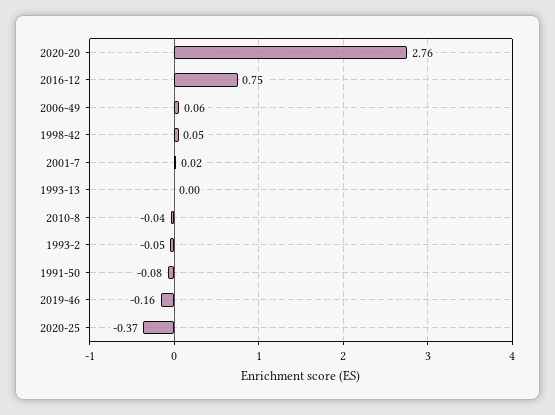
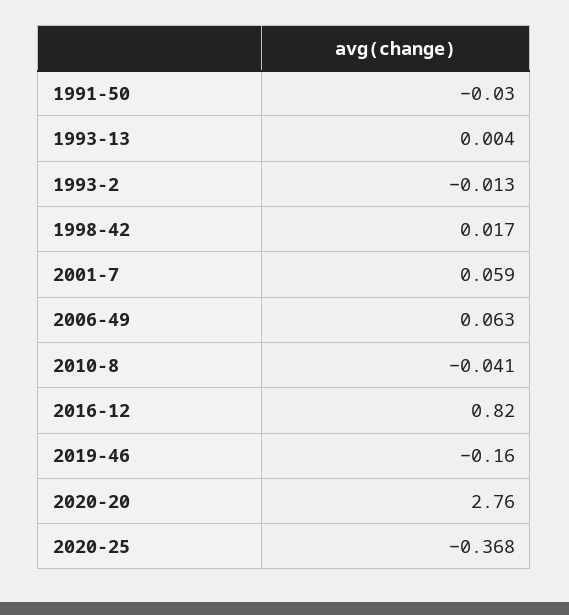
  {
    "2020-20": 2.76,
-   "2016-12": 0.75,
+   "2016-12": 0.82,
    "2006-49": 0.063,
-   "1998-42": 0.05,
+   "1998-42": 0.017,
-   "2001-7": 0.02,
+   "2001-7": 0.059,
    "1993-13": 0.004,
    "2010-8": -0.041,
-   "1993-2": -0.05,
+   "1993-2": -0.013,
-   "1991-50": -0.08,
+   "1991-50": -0.03,
    "2019-46": -0.16,
    "2020-25": -0.368
  }

